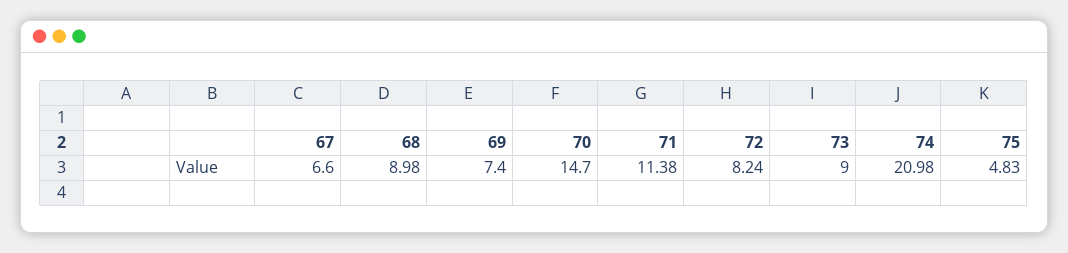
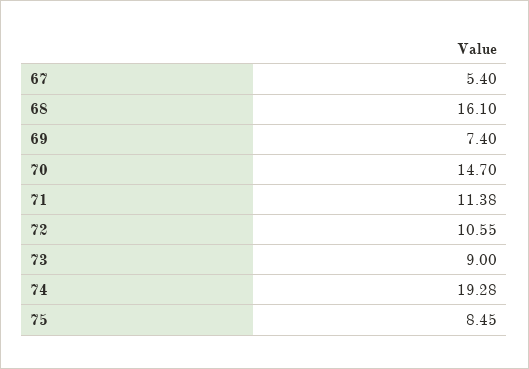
  {
-   "67": 6.6,
+   "67": 5.4,
-   "68": 8.98,
+   "68": 16.1,
    "69": 7.4,
    "70": 14.7,
    "71": 11.38,
-   "72": 8.24,
+   "72": 10.55,
    "73": 9,
-   "74": 20.98,
+   "74": 19.28,
-   "75": 4.83
+   "75": 8.45
  }

